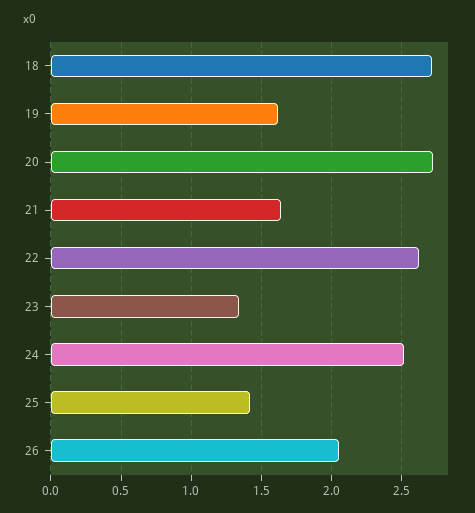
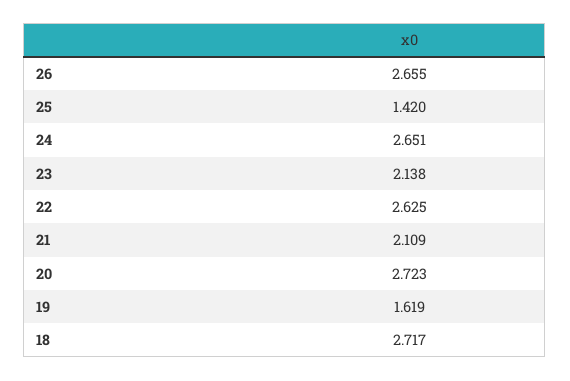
  {
    "18": 2.717,
    "19": 1.619,
    "20": 2.723,
-   "21": 1.65,
+   "21": 2.109,
    "22": 2.625,
-   "23": 1.35,
+   "23": 2.138,
-   "24": 2.5,
+   "24": 2.651,
    "25": 1.42,
-   "26": 2.05
+   "26": 2.655
  }

